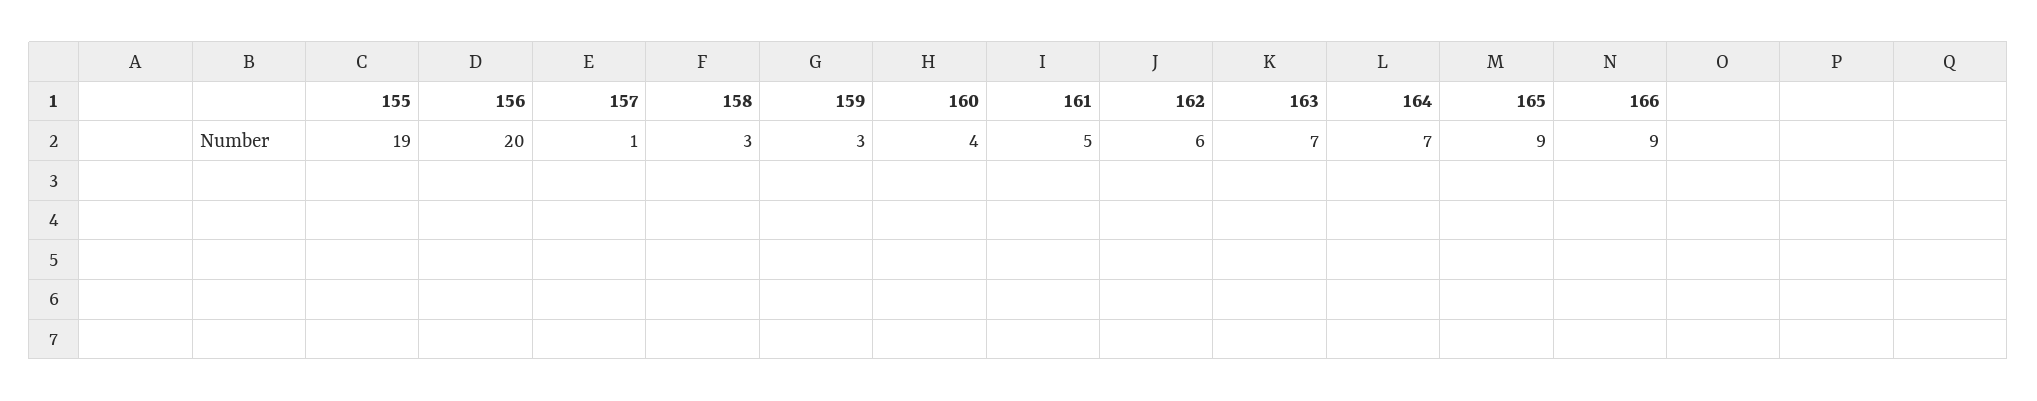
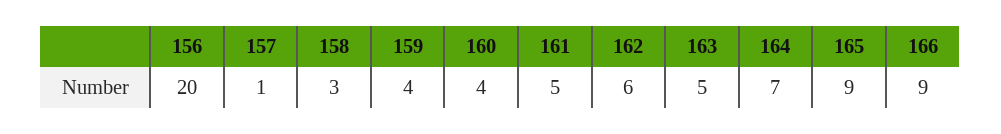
  {
-   "155": 19,
    "156": 20,
    "157": 1,
    "158": 3,
-   "159": 3,
+   "159": 4,
    "160": 4,
    "161": 5,
    "162": 6,
-   "163": 7,
+   "163": 5,
    "164": 7,
    "165": 9,
    "166": 9
  }

